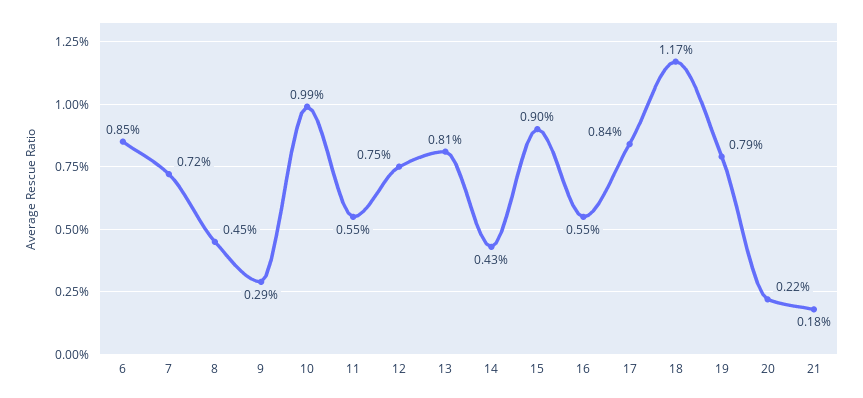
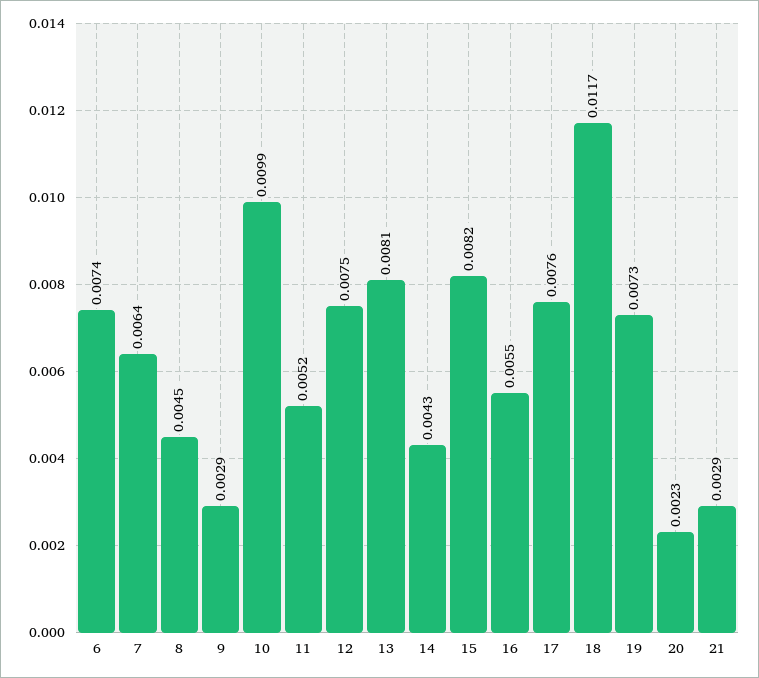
  {
-   "6": 0.0085,
+   "6": 0.0074,
-   "7": 0.0072,
+   "7": 0.0064,
    "8": 0.0045,
    "9": 0.0029,
    "10": 0.0099,
-   "11": 0.0055,
+   "11": 0.0052,
    "12": 0.0075,
    "13": 0.0081,
    "14": 0.0043,
-   "15": 0.009,
+   "15": 0.0082,
    "16": 0.0055,
-   "17": 0.0084,
+   "17": 0.0076,
    "18": 0.0117,
-   "19": 0.0079,
+   "19": 0.0073,
-   "20": 0.0022,
+   "20": 0.0023,
-   "21": 0.0018
+   "21": 0.0029
  }

